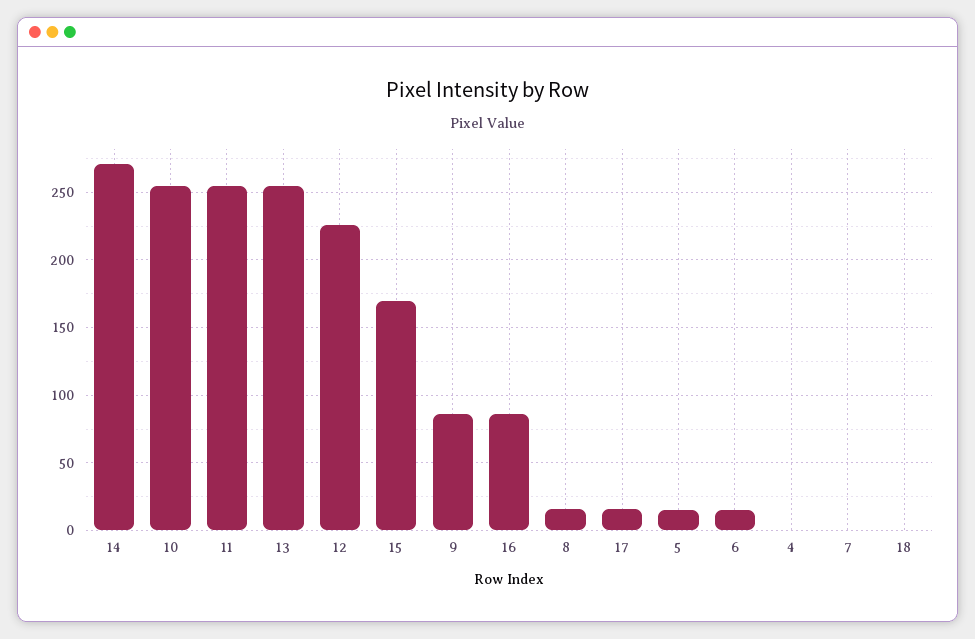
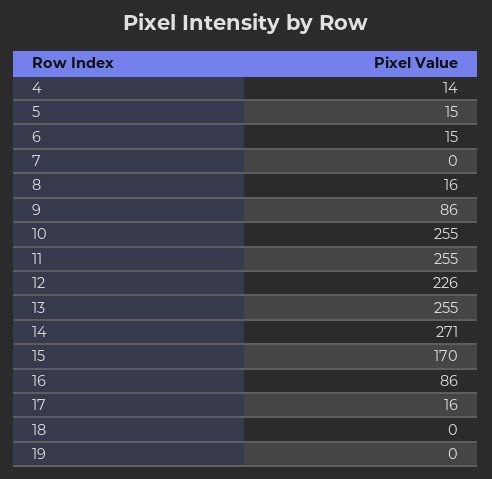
  {
    "14": 271,
    "10": 255,
    "11": 255,
    "13": 255,
    "12": 226,
    "15": 170,
    "9": 86,
    "16": 86,
    "8": 16,
    "17": 16,
    "5": 15,
    "6": 15,
-   "4": 0,
+   "4": 14,
    "7": 0,
-   "18": 0
+   "18": 0,
+   "19": 0
  }

